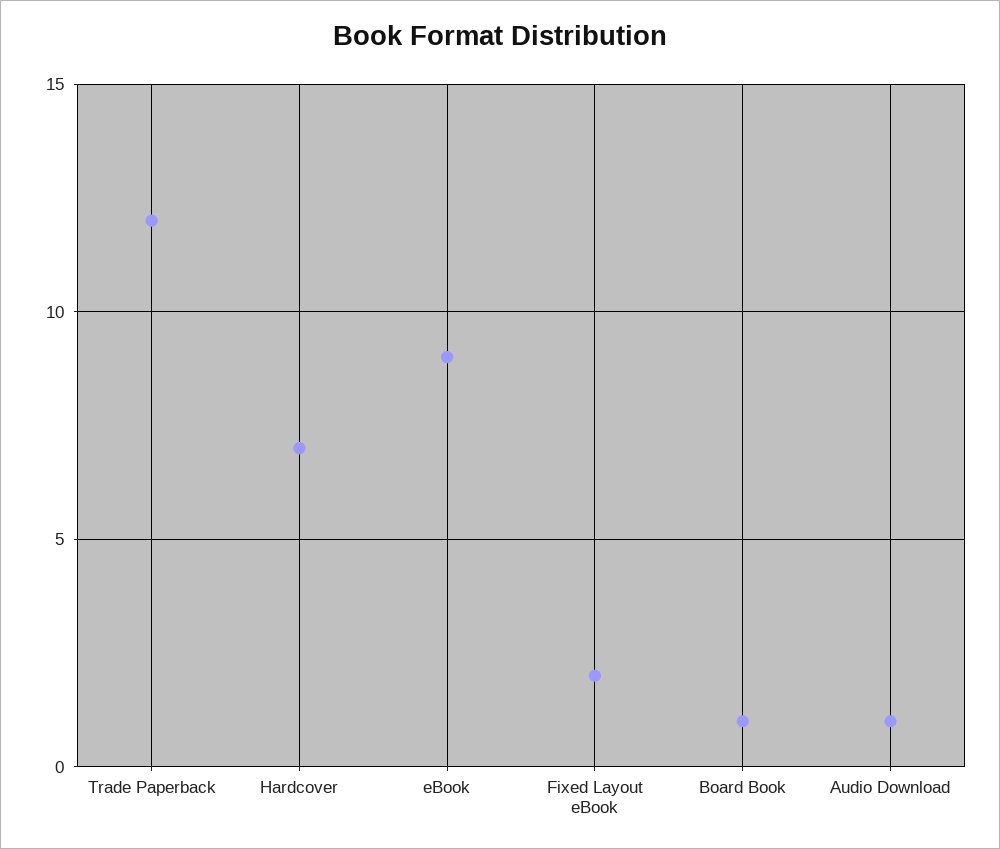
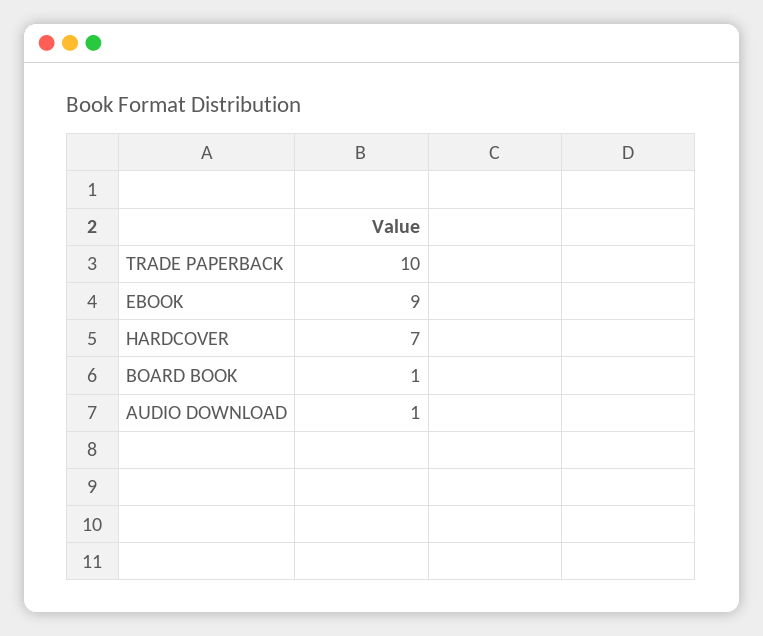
  {
-   "Trade Paperback": 12,
+   "Trade Paperback": 10,
    "Hardcover": 7,
    "eBook": 9,
-   "Fixed Layout eBook": 2,
    "Board Book": 1,
    "Audio Download": 1
  }

